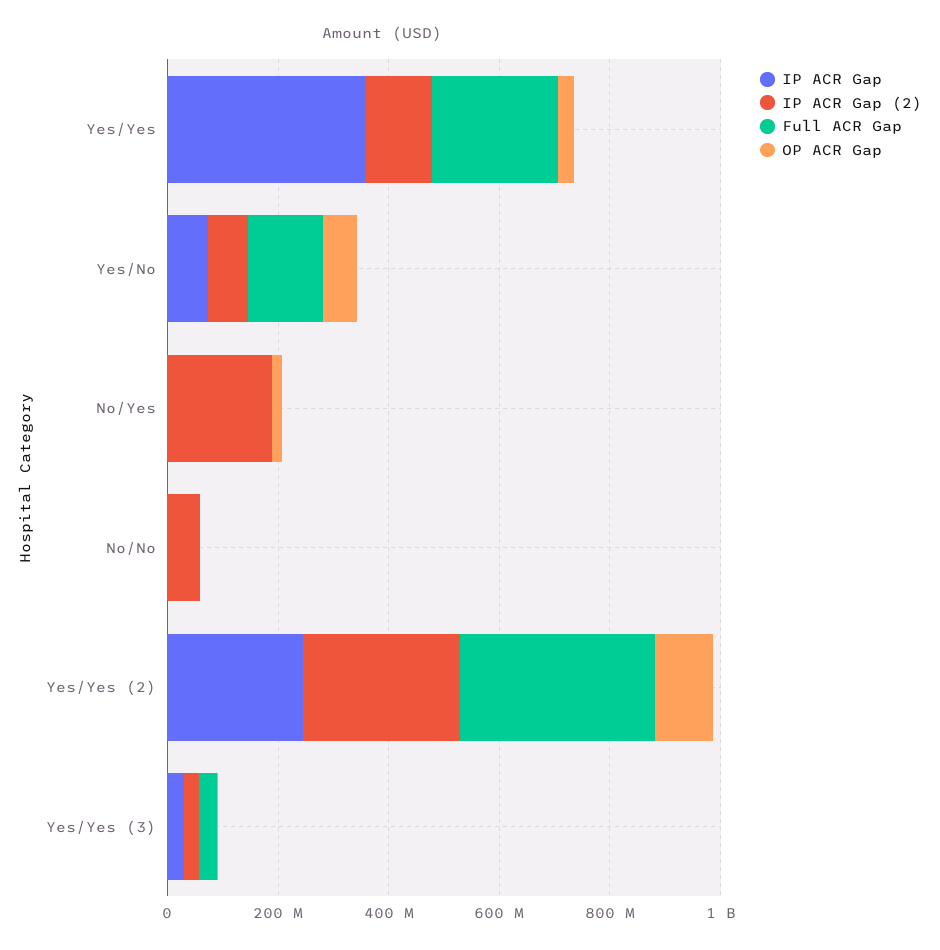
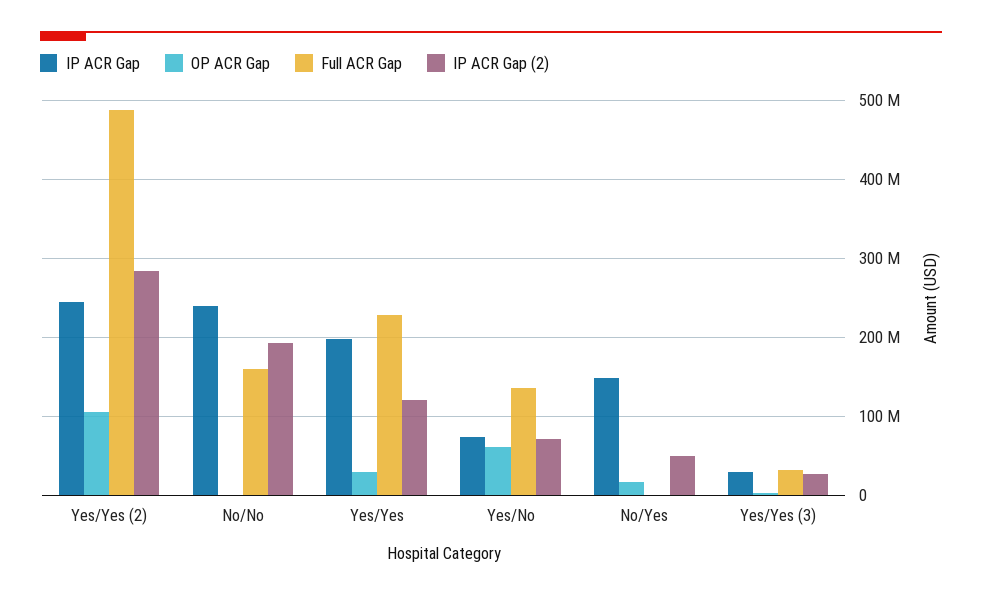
  {
    "IP ACR Gap": {
-     "Yes/Yes": 350000000,
+     "Yes/Yes": 200000000,
      "Yes/No": 70000000,
-     "No/Yes": 0,
+     "No/Yes": 150000000,
-     "No/No": 0,
+     "No/No": 240000000,
      "Yes/Yes (2)": 250000000,
      "Yes/Yes (3)": 30000000
    },
    "IP ACR Gap (2)": {
      "Yes/Yes": 120000000,
      "Yes/No": 70000000,
-     "No/Yes": 200000000,
+     "No/Yes": 50000000,
-     "No/No": 50000000,
+     "No/No": 190000000,
      "Yes/Yes (2)": 280000000,
      "Yes/Yes (3)": 30000000
    },
    "Full ACR Gap": {
      "Yes/Yes": 230000000,
      "Yes/No": 140000000,
      "No/Yes": 0,
-     "No/No": 0,
+     "No/No": 160000000,
-     "Yes/Yes (2)": 350000000,
+     "Yes/Yes (2)": 490000000,
      "Yes/Yes (3)": 30000000
    },
    "OP ACR Gap": {
      "Yes/Yes": 30000000,
      "Yes/No": 60000000,
      "No/Yes": 20000000,
      "No/No": 0,
      "Yes/Yes (2)": 110000000,
      "Yes/Yes (3)": 0
    }
  }

